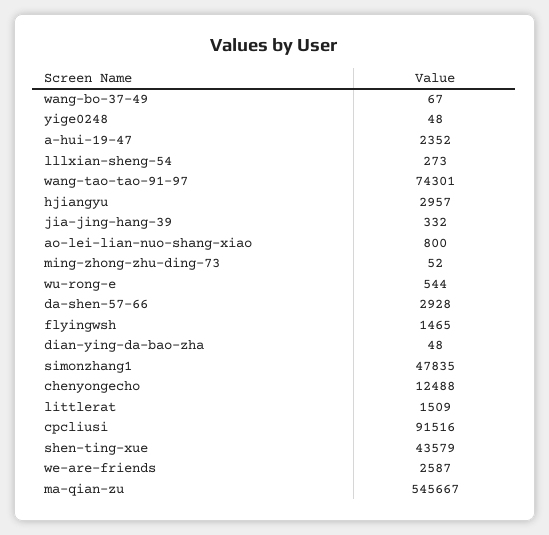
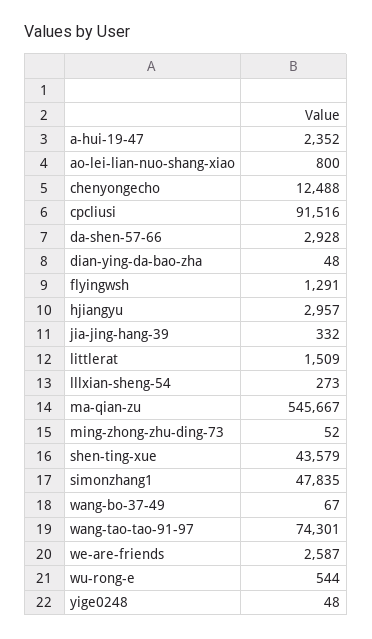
  {
    "wang-bo-37-49": 67,
    "yige0248": 48,
    "a-hui-19-47": 2352,
    "lllxian-sheng-54": 273,
    "wang-tao-tao-91-97": 74301,
    "hjiangyu": 2957,
    "jia-jing-hang-39": 332,
    "ao-lei-lian-nuo-shang-xiao": 800,
    "ming-zhong-zhu-ding-73": 52,
    "wu-rong-e": 544,
    "da-shen-57-66": 2928,
-   "flyingwsh": 1465,
+   "flyingwsh": 1291,
    "dian-ying-da-bao-zha": 48,
    "simonzhang1": 47835,
    "chenyongecho": 12488,
    "littlerat": 1509,
    "cpcliusi": 91516,
    "shen-ting-xue": 43579,
    "we-are-friends": 2587,
    "ma-qian-zu": 545667
  }

